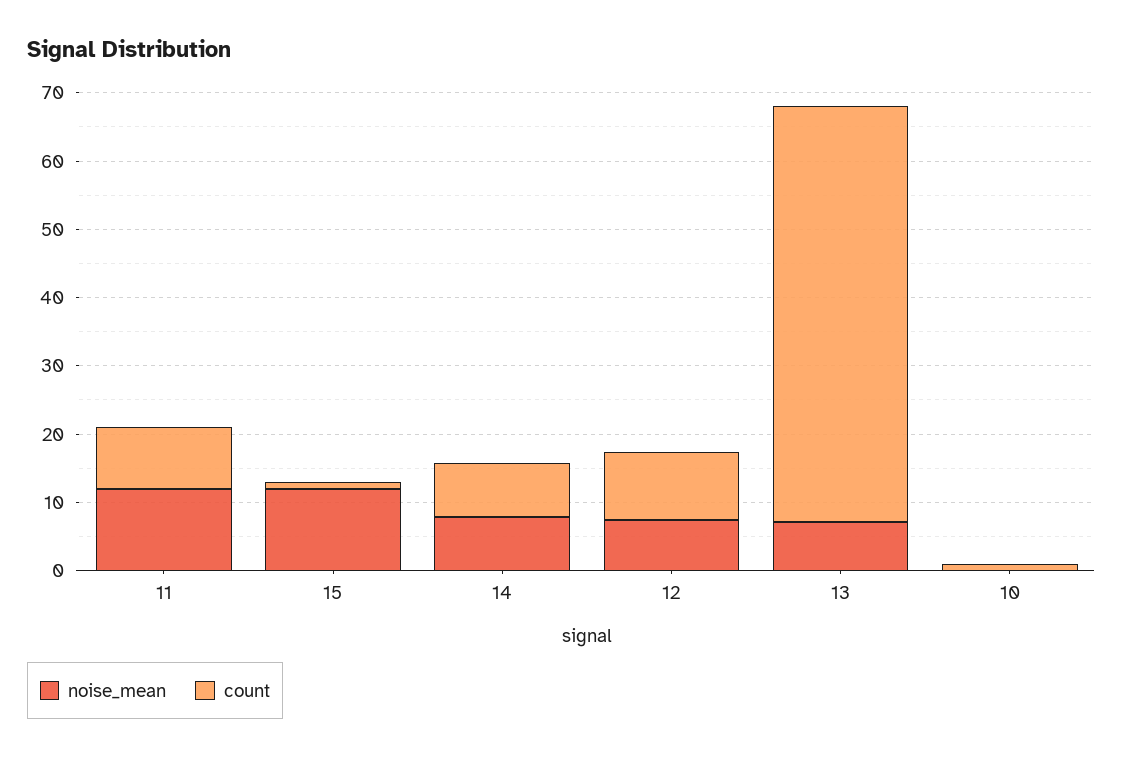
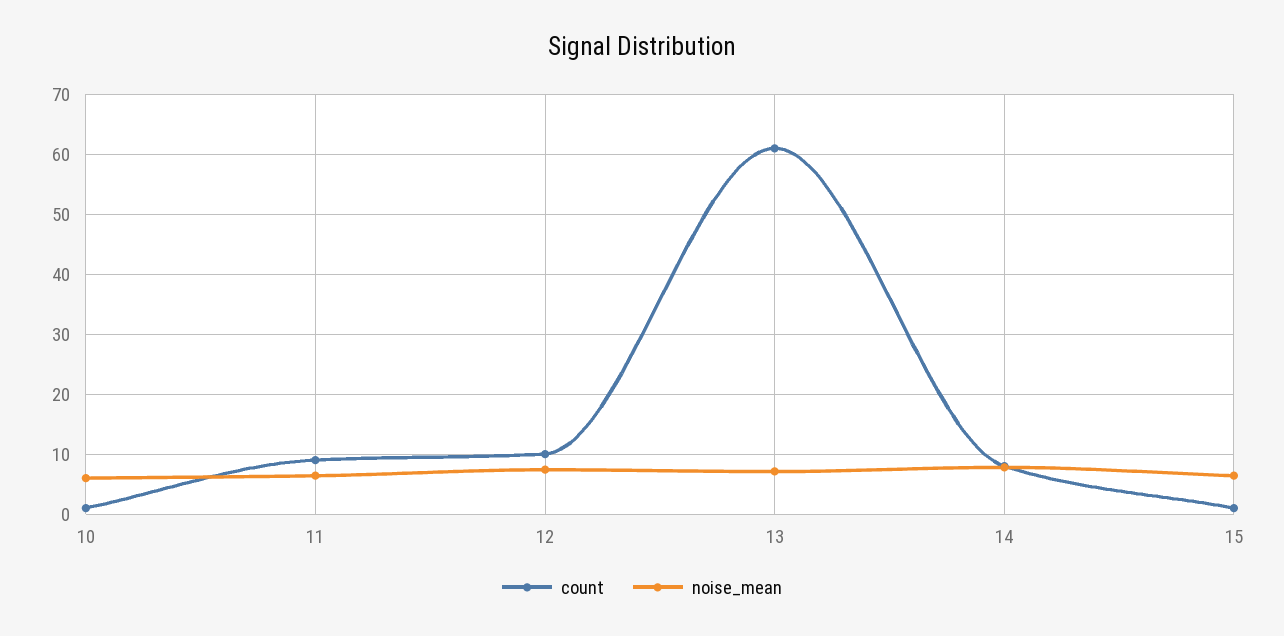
  {
    "noise_mean": {
-     "11": 12,
+     "11": 6,
-     "15": 12,
+     "15": 6,
      "14": 8,
      "12": 8,
      "13": 8,
-     "10": 0
+     "10": 6
    },
    "count": {
      "11": 10,
      "15": 2,
      "14": 8,
      "12": 10,
      "13": 62,
      "10": 2
    }
  }

